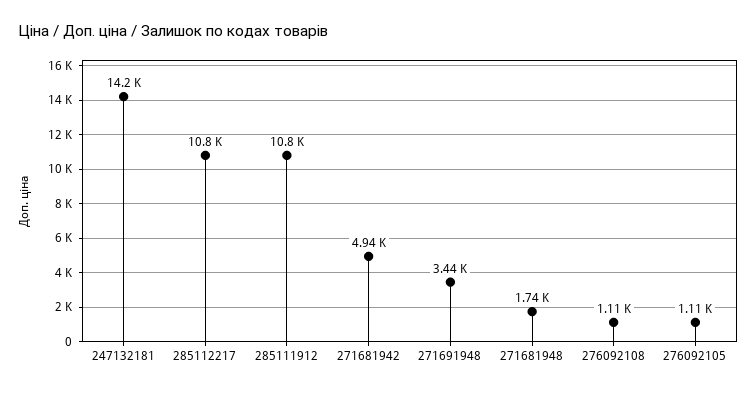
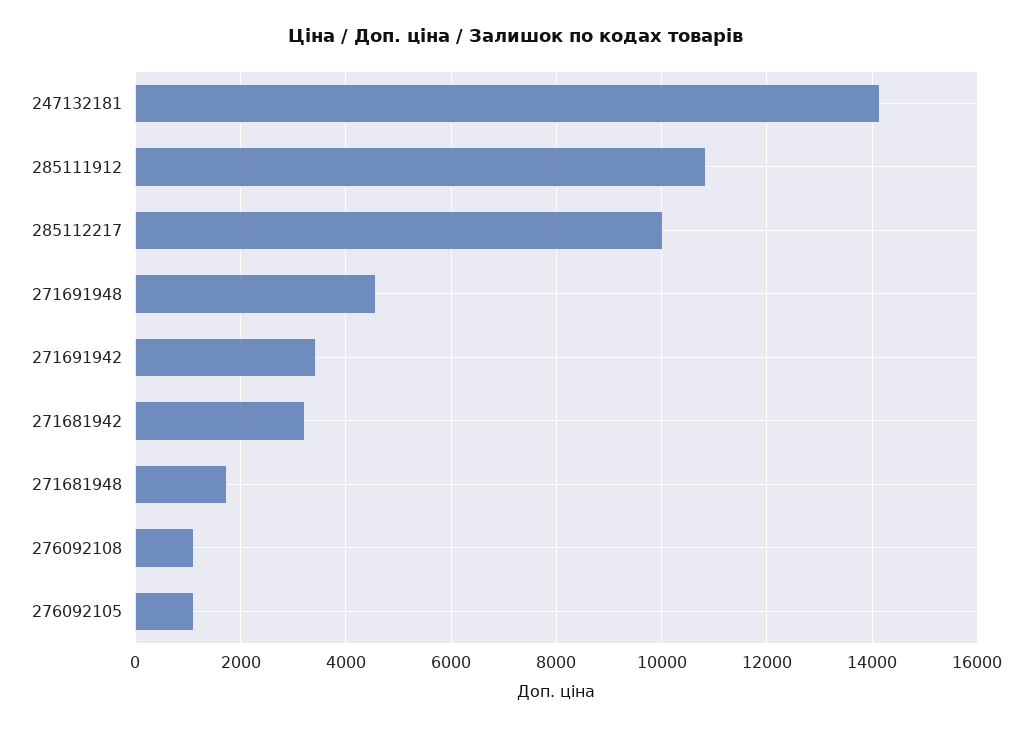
  {
    "247132181": 14200,
-   "285112217": 10800,
+   "285112217": 10000,
    "285111912": 10800,
-   "271681942": 4940,
+   "271681942": 3200,
-   "271691948": 3440,
+   "271691948": 4600,
    "271681948": 1740,
    "276092108": 1110,
-   "276092105": 1110
+   "276092105": 1110,
+   "271691942": 3400
  }

